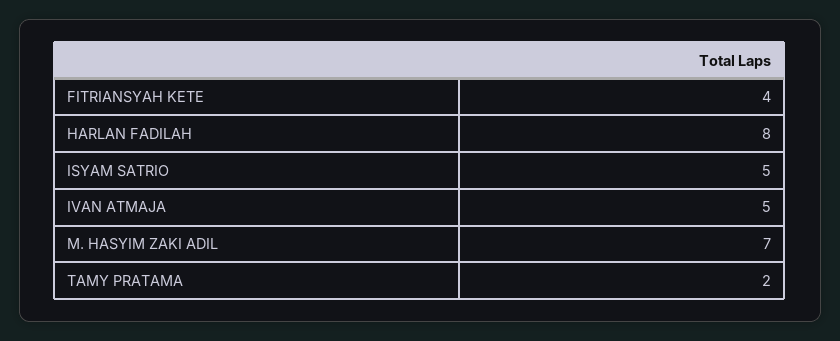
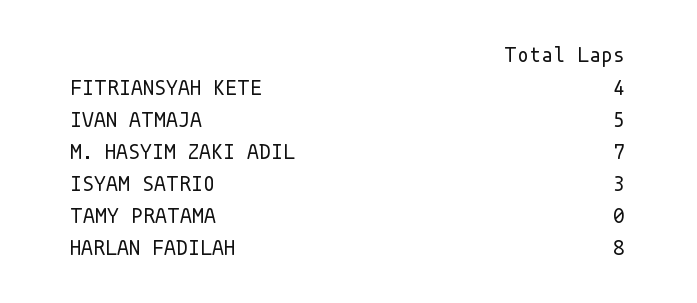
  {
    "FITRIANSYAH KETE": 4,
    "HARLAN FADILAH": 8,
-   "ISYAM SATRIO": 5,
+   "ISYAM SATRIO": 3,
    "IVAN ATMAJA": 5,
    "M. HASYIM ZAKI ADIL": 7,
-   "TAMY PRATAMA": 2
+   "TAMY PRATAMA": 0
  }

